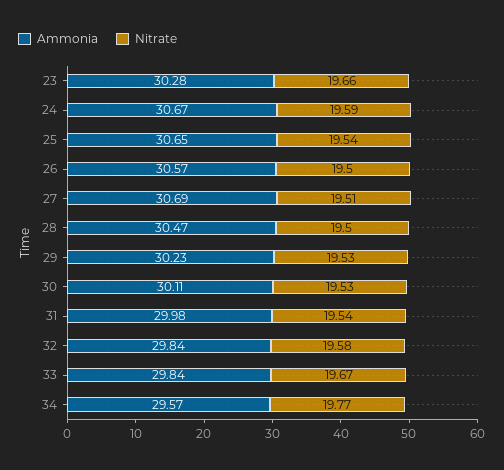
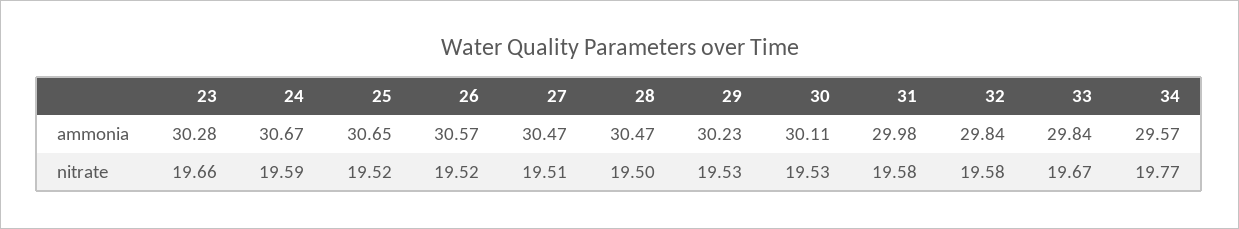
  {
    "Ammonia": {
      "23": 30.28,
      "24": 30.67,
      "25": 30.65,
      "26": 30.57,
-     "27": 30.69,
+     "27": 30.47,
      "28": 30.47,
      "29": 30.23,
      "30": 30.11,
      "31": 29.98,
      "32": 29.84,
      "33": 29.84,
      "34": 29.57
    },
    "Nitrate": {
      "23": 19.66,
      "24": 19.59,
-     "25": 19.54,
+     "25": 19.52,
-     "26": 19.5,
+     "26": 19.52,
      "27": 19.51,
      "28": 19.5,
      "29": 19.53,
      "30": 19.53,
-     "31": 19.54,
+     "31": 19.58,
      "32": 19.58,
      "33": 19.67,
      "34": 19.77
    }
  }

